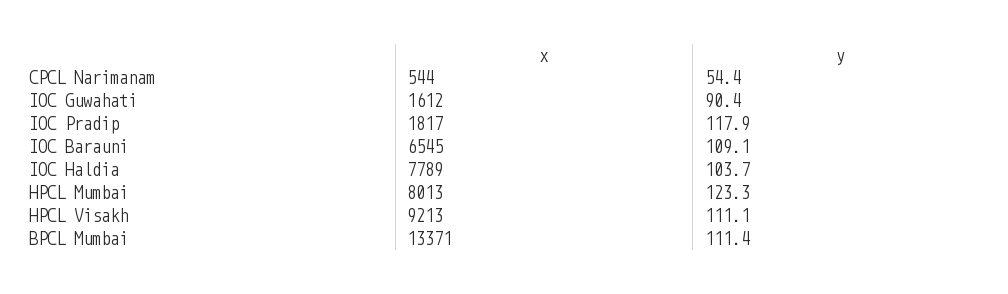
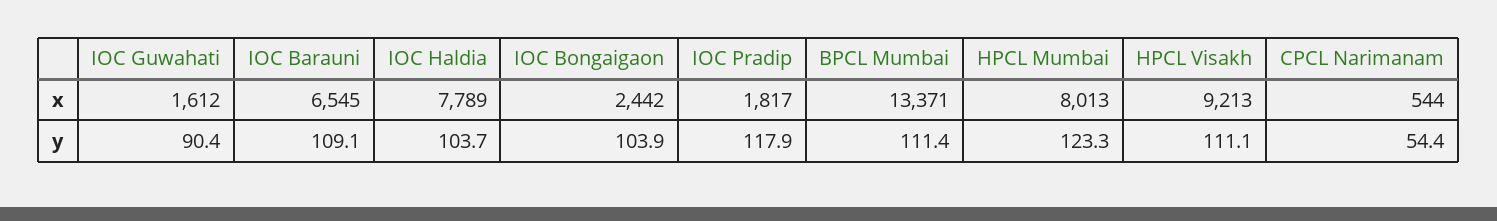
  {
    "x": {
      "CPCL Narimanam": 544,
      "IOC Guwahati": 1612,
      "IOC Pradip": 1817,
      "IOC Barauni": 6545,
      "IOC Haldia": 7789,
      "HPCL Mumbai": 8013,
      "HPCL Visakh": 9213,
-     "BPCL Mumbai": 13371
+     "BPCL Mumbai": 13371,
+     "IOC Bongaigaon": 2442
    },
    "y": {
      "CPCL Narimanam": 54.4,
      "IOC Guwahati": 90.4,
      "IOC Pradip": 117.9,
      "IOC Barauni": 109.1,
      "IOC Haldia": 103.7,
      "HPCL Mumbai": 123.3,
      "HPCL Visakh": 111.1,
-     "BPCL Mumbai": 111.4
+     "BPCL Mumbai": 111.4,
+     "IOC Bongaigaon": 103.9
    }
  }

